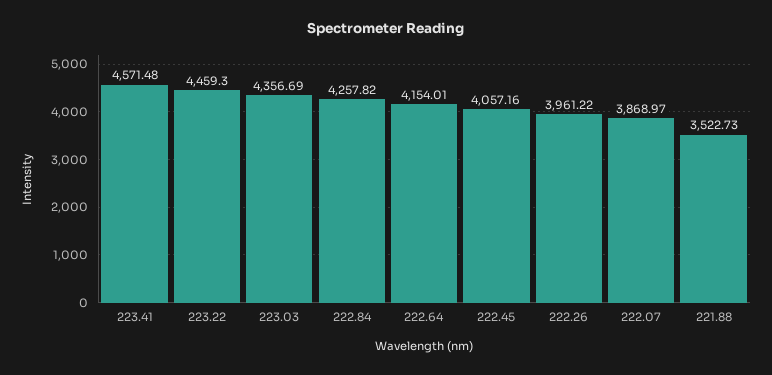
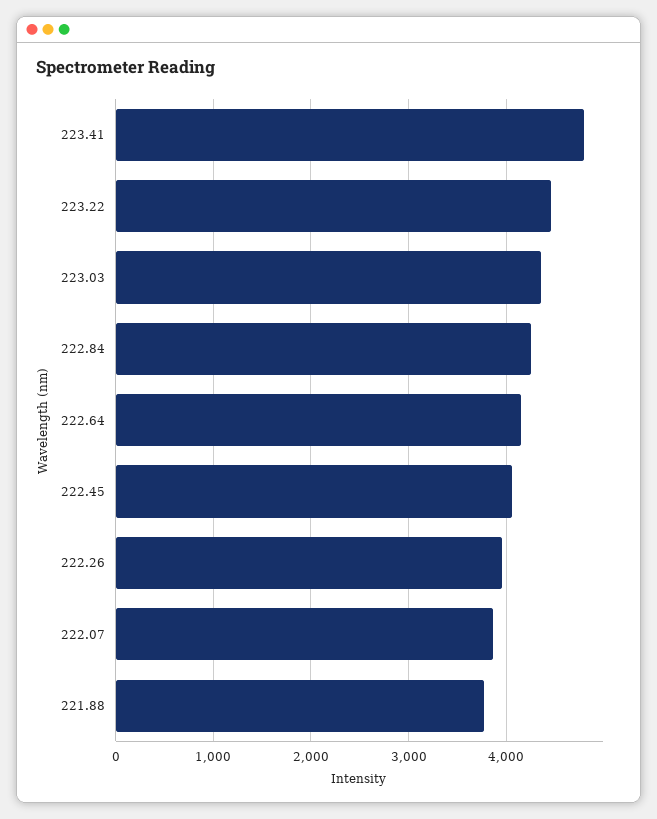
  {
-   "223.41": 4571.48,
+   "223.41": 4800,
    "223.22": 4459.3,
    "223.03": 4356.69,
    "222.84": 4257.82,
    "222.64": 4154.01,
    "222.45": 4057.16,
    "222.26": 3961.22,
    "222.07": 3868.97,
-   "221.88": 3522.73
+   "221.88": 3800
  }

